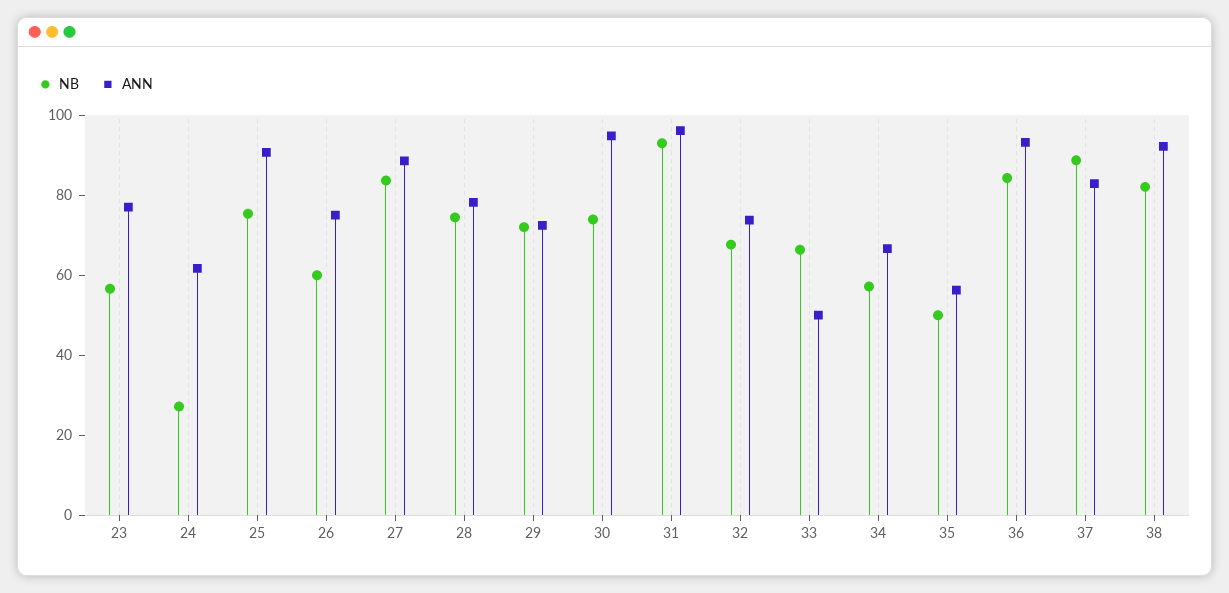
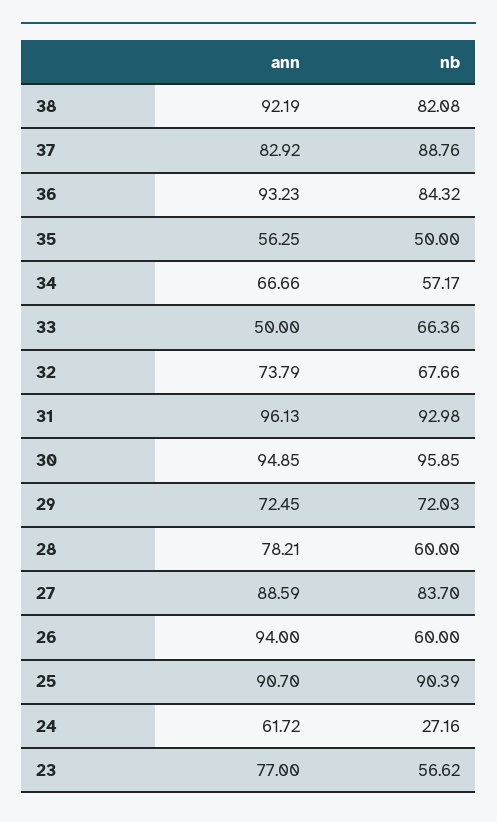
  {
    "NB": {
      "23": 56.62,
      "24": 27.16,
-     "25": 75,
+     "25": 90.39,
      "26": 60,
      "27": 83.7,
-     "28": 75,
+     "28": 60,
      "29": 72.03,
-     "30": 75,
+     "30": 95.85,
      "31": 92.98,
      "32": 67.66,
      "33": 66.36,
      "34": 57.17,
      "35": 50,
      "36": 84.32,
      "37": 88.76,
      "38": 82.08
    },
    "ANN": {
      "23": 77,
      "24": 61.72,
      "25": 90.7,
-     "26": 75,
+     "26": 94,
      "27": 88.59,
      "28": 78.21,
      "29": 72.45,
      "30": 94.85,
      "31": 96.13,
      "32": 73.79,
      "33": 50,
      "34": 66.66,
      "35": 56.25,
      "36": 93.23,
      "37": 82.92,
      "38": 92.19
    }
  }

